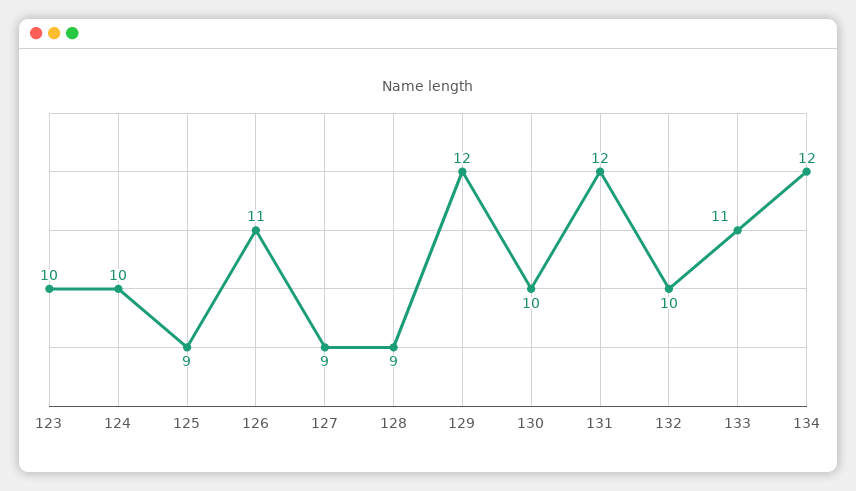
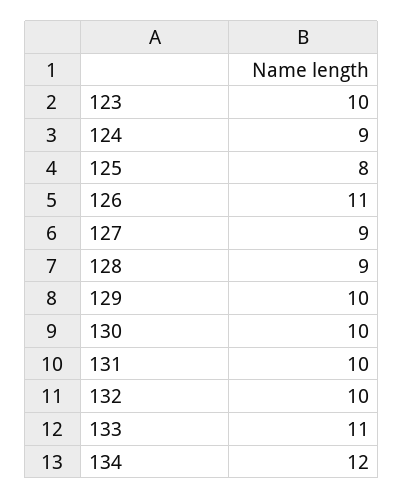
  {
    "123": 10,
-   "124": 10,
+   "124": 9,
-   "125": 9,
+   "125": 8,
    "126": 11,
    "127": 9,
    "128": 9,
-   "129": 12,
+   "129": 10,
    "130": 10,
-   "131": 12,
+   "131": 10,
    "132": 10,
    "133": 11,
    "134": 12
  }

